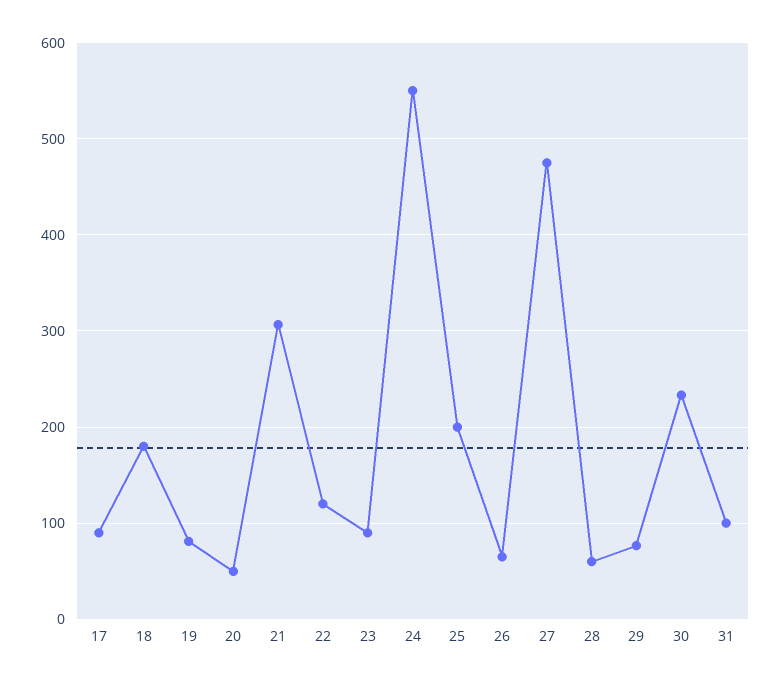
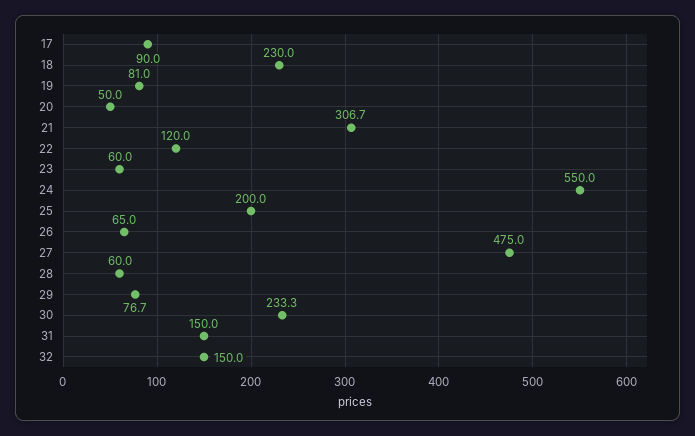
  {
    "17": 90,
-   "18": 180,
+   "18": 230,
    "19": 81,
    "20": 50,
    "21": 306.7,
    "22": 120,
-   "23": 90,
+   "23": 60,
    "24": 550,
    "25": 200,
    "26": 65,
    "27": 475,
    "28": 60,
    "29": 76.7,
    "30": 233.3,
-   "31": 100
+   "31": 150,
+   "32": 150
  }

